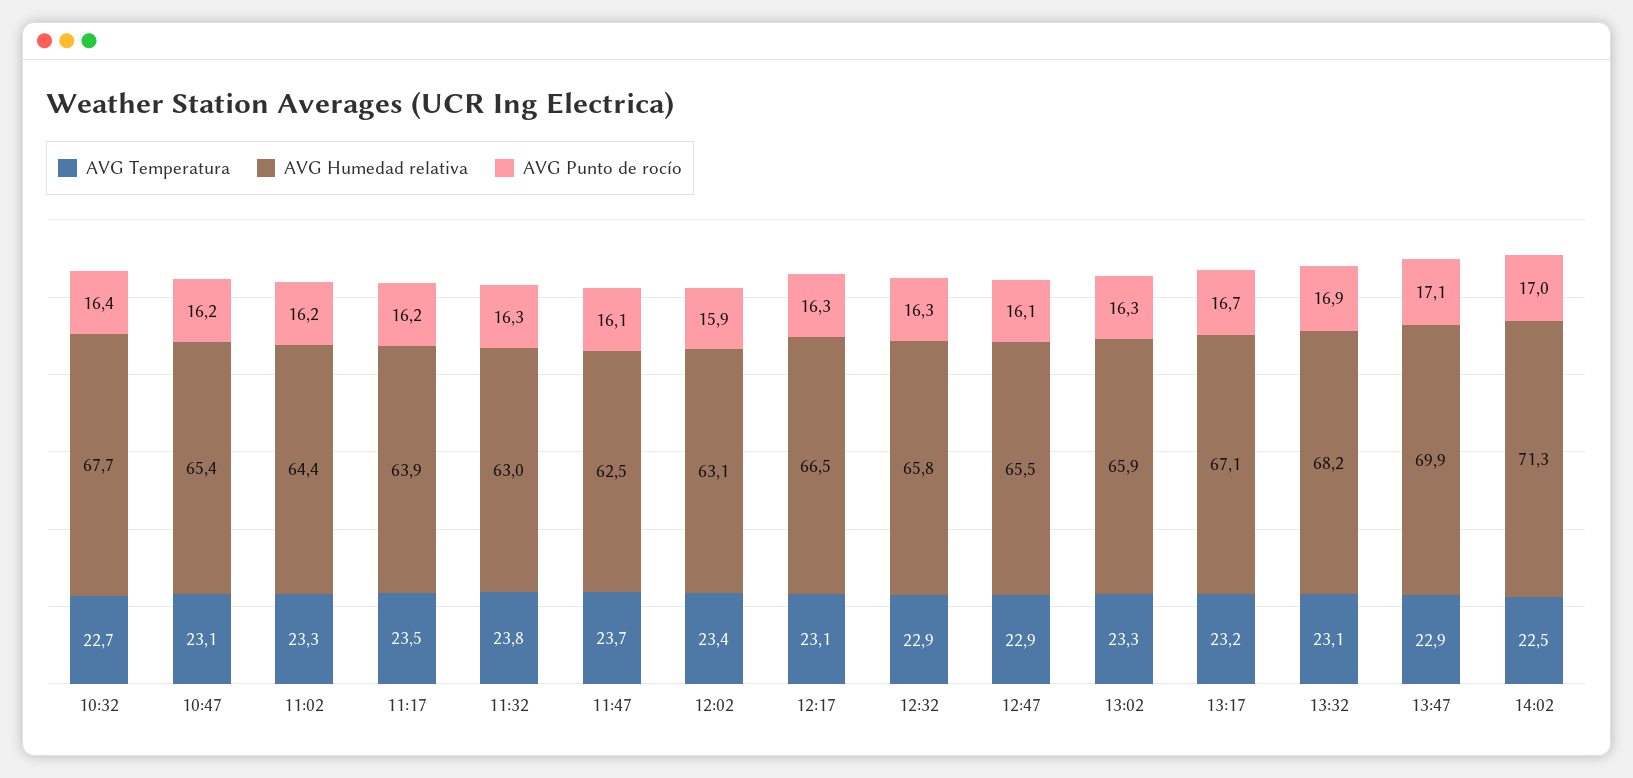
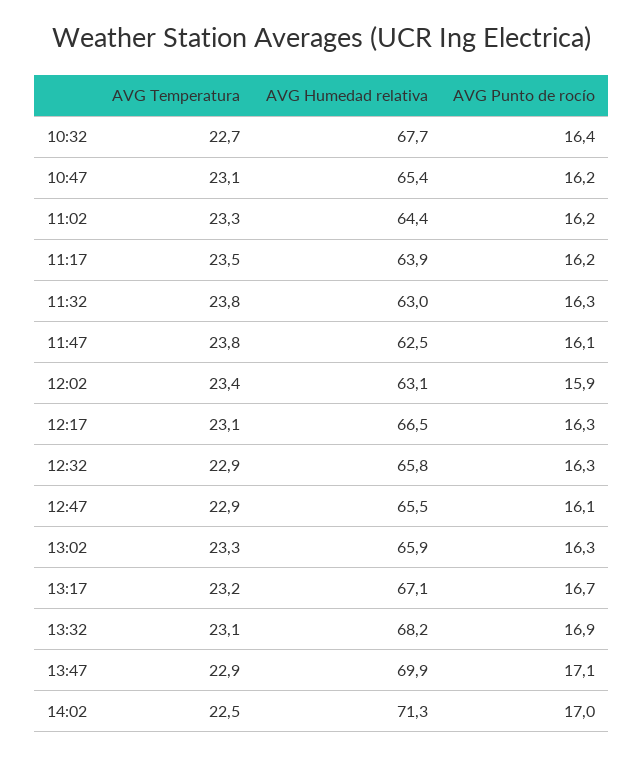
  {
    "AVG Temperatura": {
      "10:32": 22.7,
      "10:47": 23.1,
      "11:02": 23.3,
      "11:17": 23.5,
      "11:32": 23.8,
-     "11:47": 23.7,
+     "11:47": 23.8,
      "12:02": 23.4,
      "12:17": 23.1,
      "12:32": 22.9,
      "12:47": 22.9,
      "13:02": 23.3,
      "13:17": 23.2,
      "13:32": 23.1,
      "13:47": 22.9,
      "14:02": 22.5
    },
    "AVG Humedad relativa": {
      "10:32": 67.7,
      "10:47": 65.4,
      "11:02": 64.4,
      "11:17": 63.9,
      "11:32": 63,
      "11:47": 62.5,
      "12:02": 63.1,
      "12:17": 66.5,
      "12:32": 65.8,
      "12:47": 65.5,
      "13:02": 65.9,
      "13:17": 67.1,
      "13:32": 68.2,
      "13:47": 69.9,
      "14:02": 71.3
    },
    "AVG Punto de rocío": {
      "10:32": 16.4,
      "10:47": 16.2,
      "11:02": 16.2,
      "11:17": 16.2,
      "11:32": 16.3,
      "11:47": 16.1,
      "12:02": 15.9,
      "12:17": 16.3,
      "12:32": 16.3,
      "12:47": 16.1,
      "13:02": 16.3,
      "13:17": 16.7,
      "13:32": 16.9,
      "13:47": 17.1,
      "14:02": 17
    }
  }

